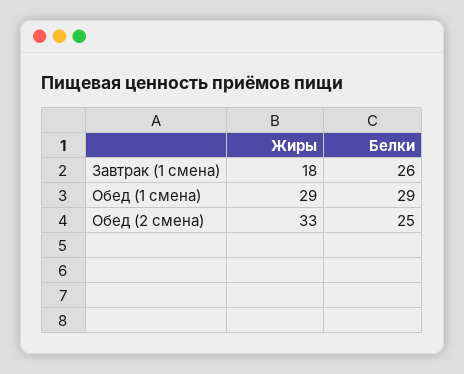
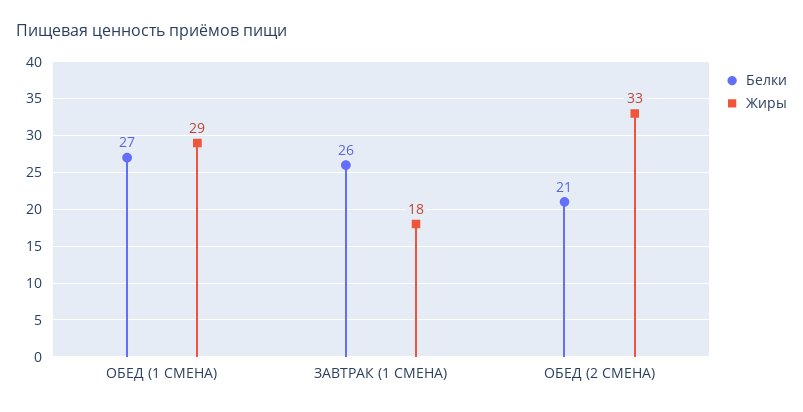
  {
    "Жиры": {
      "Завтрак (1 смена)": 18,
      "Обед (1 смена)": 29,
      "Обед (2 смена)": 33
    },
    "Белки": {
      "Завтрак (1 смена)": 26,
-     "Обед (1 смена)": 29,
+     "Обед (1 смена)": 27,
-     "Обед (2 смена)": 25
+     "Обед (2 смена)": 21
    }
  }

